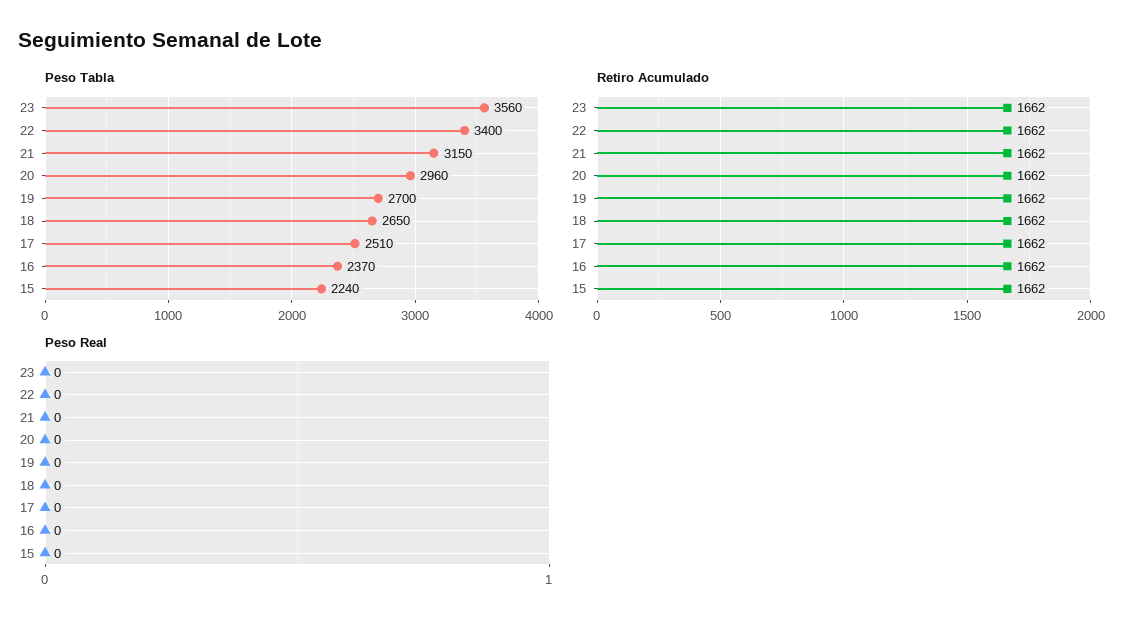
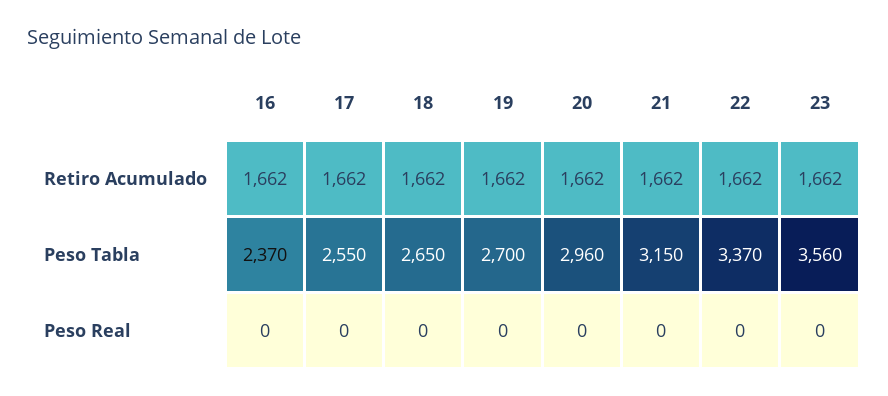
  {
    "Peso Tabla": {
      "23": 3560,
-     "22": 3400,
+     "22": 3370,
      "21": 3150,
      "20": 2960,
      "19": 2700,
      "18": 2650,
-     "17": 2510,
+     "17": 2550,
-     "16": 2370,
+     "16": 2370
-     "15": 2240
    },
    "Retiro Acumulado": {
      "23": 1662,
      "22": 1662,
      "21": 1662,
      "20": 1662,
      "19": 1662,
      "18": 1662,
      "17": 1662,
-     "16": 1662,
+     "16": 1662
-     "15": 1662
    },
    "Peso Real": {
      "23": 0,
      "22": 0,
      "21": 0,
      "20": 0,
      "19": 0,
      "18": 0,
      "17": 0,
-     "16": 0,
+     "16": 0
-     "15": 0
    }
  }

